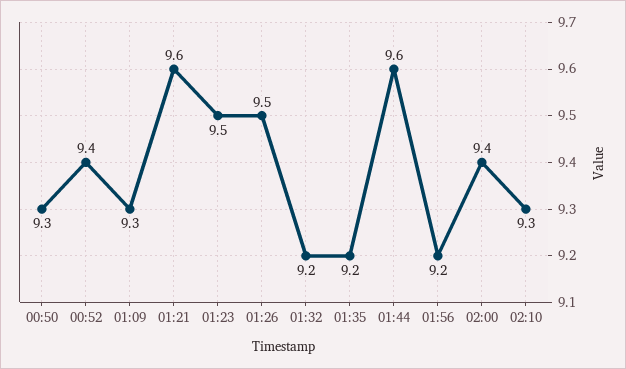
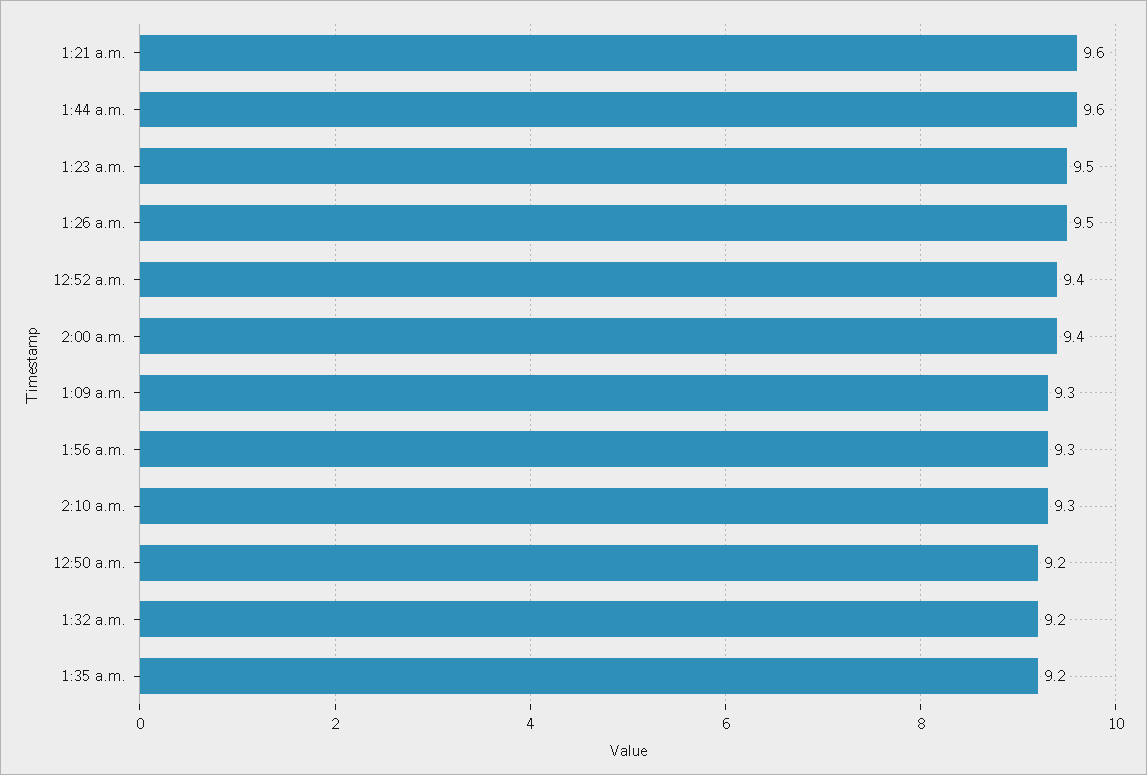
  {
-   "00:50": 9.3,
+   "00:50": 9.2,
    "00:52": 9.4,
    "01:09": 9.3,
    "01:21": 9.6,
    "01:23": 9.5,
    "01:26": 9.5,
    "01:32": 9.2,
    "01:35": 9.2,
    "01:44": 9.6,
-   "01:56": 9.2,
+   "01:56": 9.3,
    "02:00": 9.4,
    "02:10": 9.3
  }

